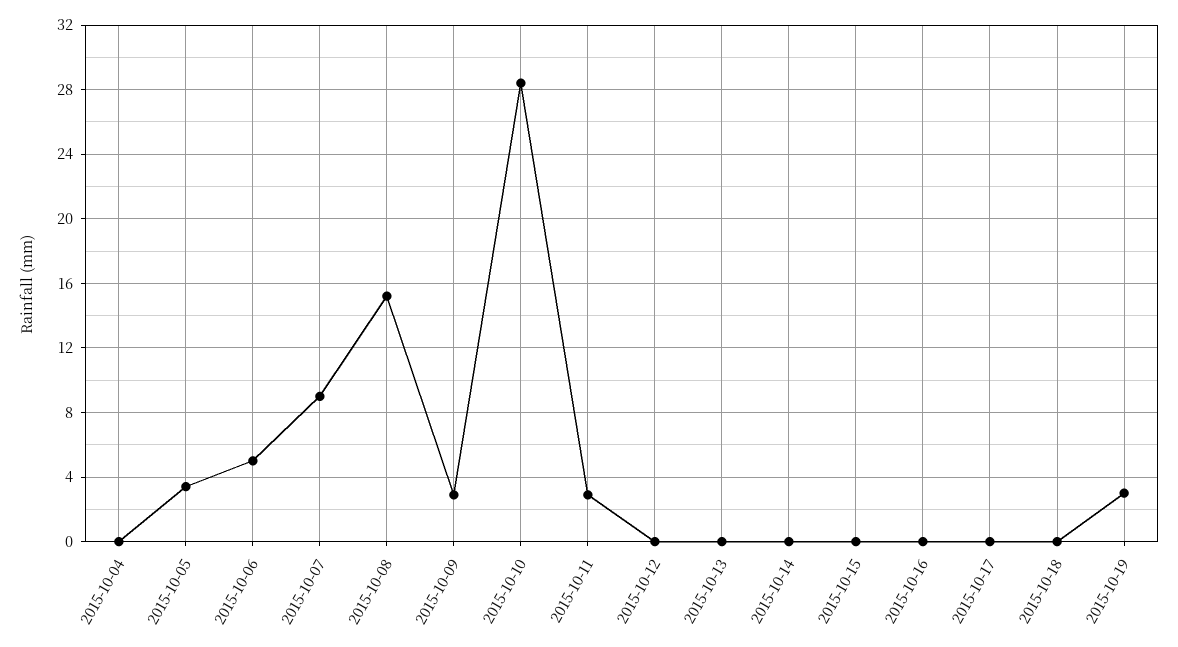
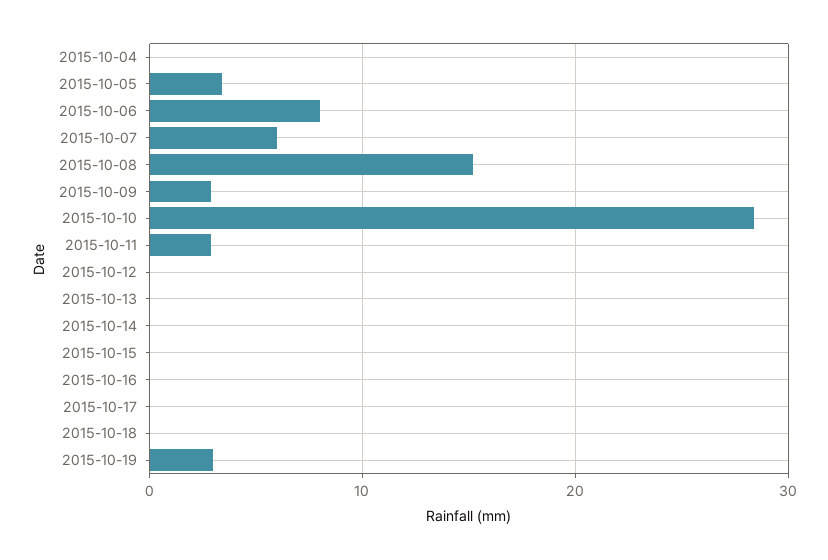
  {
    "2015-10-04": 0,
    "2015-10-05": 3.5,
-   "2015-10-06": 5,
+   "2015-10-06": 8,
-   "2015-10-07": 9,
+   "2015-10-07": 6,
    "2015-10-08": 15,
    "2015-10-09": 3,
    "2015-10-10": 28.5,
    "2015-10-11": 3,
    "2015-10-12": 0,
    "2015-10-13": 0,
    "2015-10-14": 0,
    "2015-10-15": 0,
    "2015-10-16": 0,
    "2015-10-17": 0,
    "2015-10-18": 0,
    "2015-10-19": 3
  }

